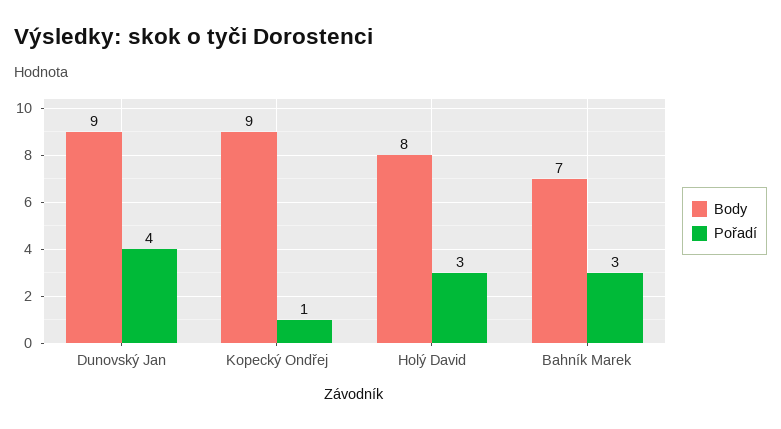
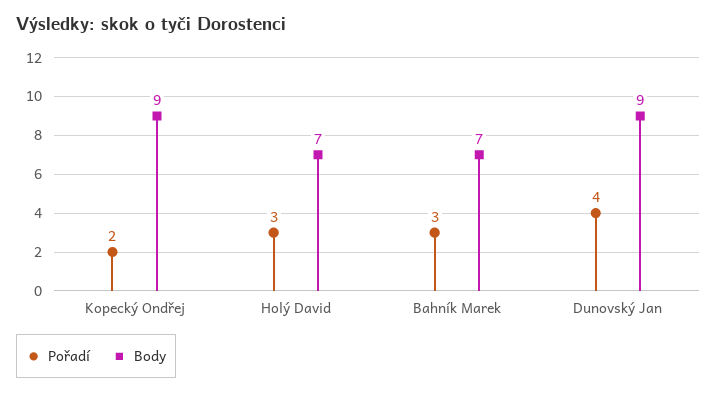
  {
    "Body": {
      "Dunovský Jan": 9,
      "Kopecký Ondřej": 9,
-     "Holý David": 8,
+     "Holý David": 7,
      "Bahník Marek": 7
    },
    "Pořadí": {
      "Dunovský Jan": 4,
-     "Kopecký Ondřej": 1,
+     "Kopecký Ondřej": 2,
      "Holý David": 3,
      "Bahník Marek": 3
    }
  }

